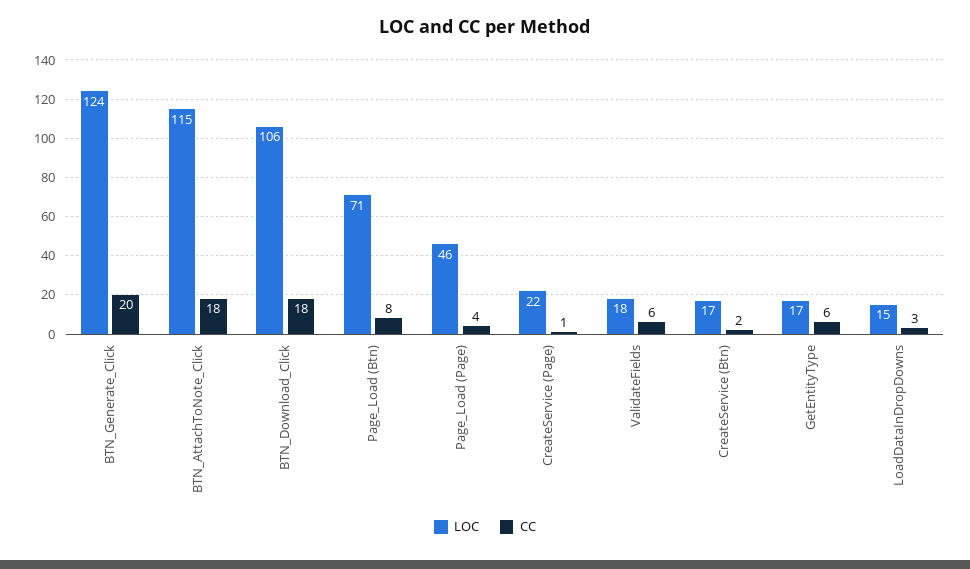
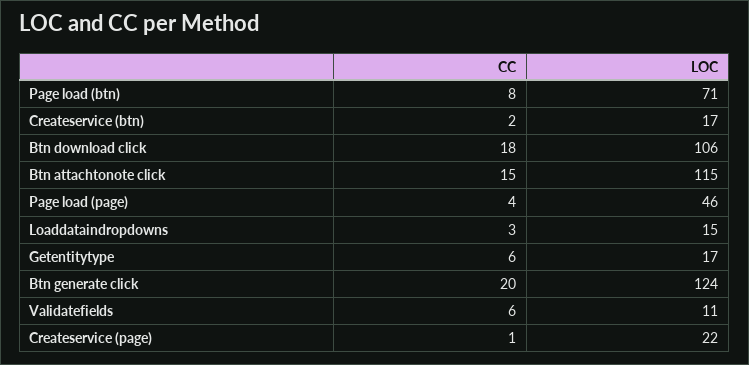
  {
    "LOC": {
      "BTN_Generate_Click": 124,
      "BTN_AttachToNote_Click": 115,
      "BTN_Download_Click": 106,
      "Page_Load (Btn)": 71,
      "Page_Load (Page)": 46,
      "CreateService (Page)": 22,
-     "ValidateFields": 18,
+     "ValidateFields": 11,
      "CreateService (Btn)": 17,
      "GetEntityType": 17,
      "LoadDataInDropDowns": 15
    },
    "CC": {
      "BTN_Generate_Click": 20,
-     "BTN_AttachToNote_Click": 18,
+     "BTN_AttachToNote_Click": 15,
      "BTN_Download_Click": 18,
      "Page_Load (Btn)": 8,
      "Page_Load (Page)": 4,
      "CreateService (Page)": 1,
      "ValidateFields": 6,
      "CreateService (Btn)": 2,
      "GetEntityType": 6,
      "LoadDataInDropDowns": 3
    }
  }

